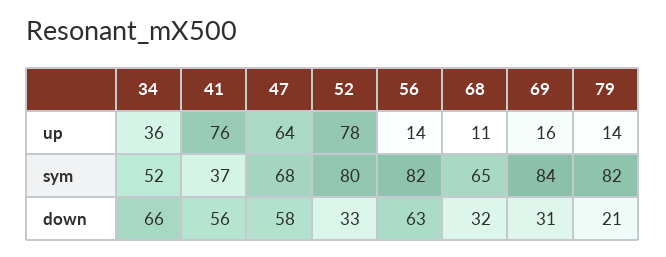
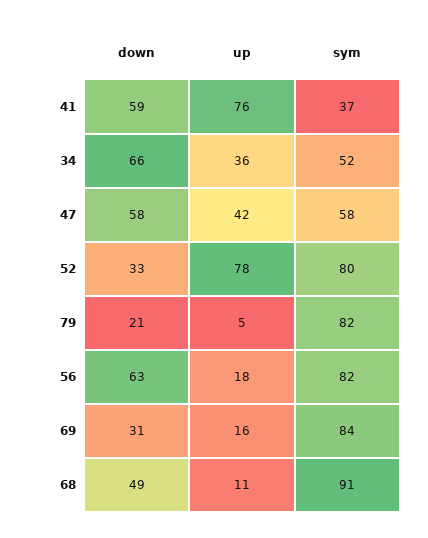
  {
    "34": {
      "up": 36,
      "sym": 52,
      "down": 66
    },
    "41": {
      "up": 76,
      "sym": 37,
-     "down": 56
+     "down": 59
    },
    "47": {
-     "up": 64,
+     "up": 42,
-     "sym": 68,
+     "sym": 58,
      "down": 58
    },
    "52": {
      "up": 78,
      "sym": 80,
      "down": 33
    },
    "56": {
-     "up": 14,
+     "up": 18,
      "sym": 82,
      "down": 63
    },
    "68": {
      "up": 11,
-     "sym": 65,
+     "sym": 91,
-     "down": 32
+     "down": 49
    },
    "69": {
      "up": 16,
      "sym": 84,
      "down": 31
    },
    "79": {
-     "up": 14,
+     "up": 5,
      "sym": 82,
      "down": 21
    }
  }

